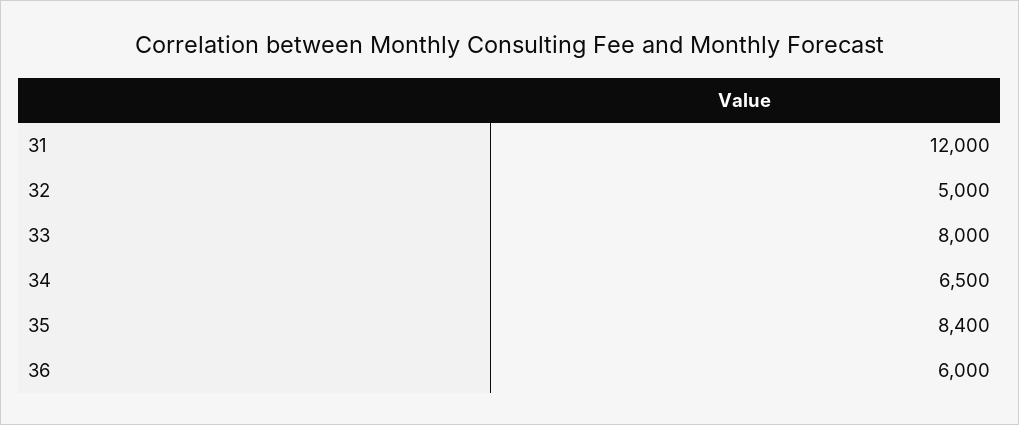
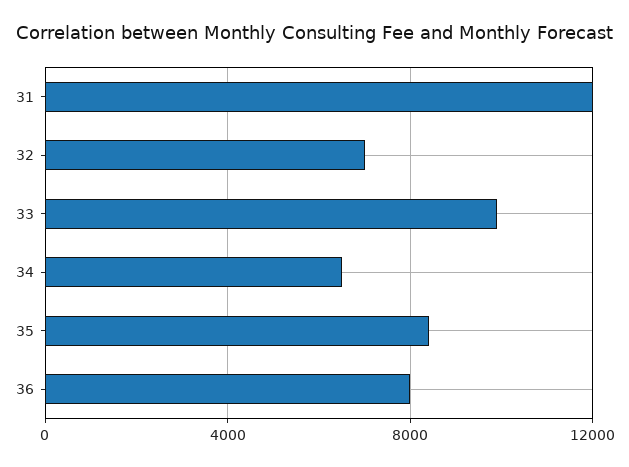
  {
    "31": 12000,
-   "32": 5000,
+   "32": 7000,
-   "33": 8000,
+   "33": 10000,
    "34": 6500,
    "35": 8400,
-   "36": 6000
+   "36": 8000
  }

